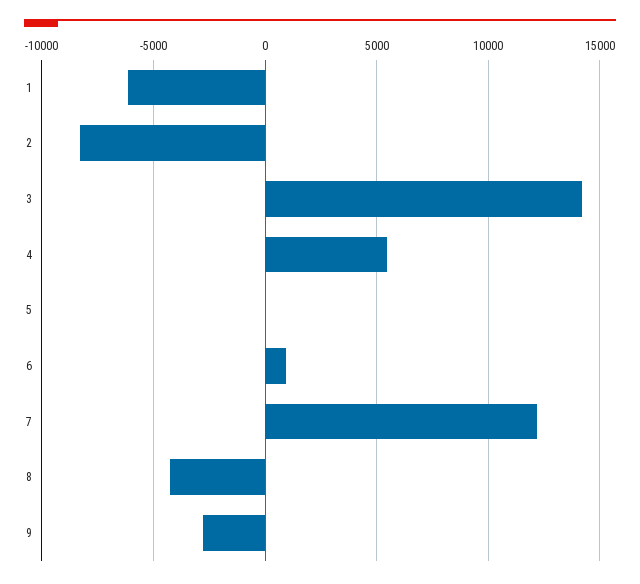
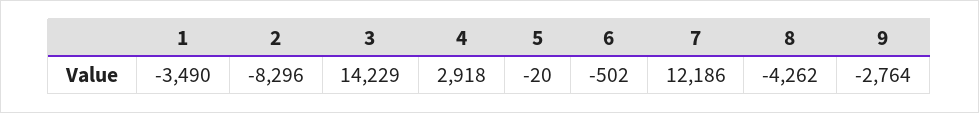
  {
-   "1": -6000,
+   "1": -3490,
    "2": -8296,
    "3": 14229,
-   "4": 5500,
+   "4": 2918,
    "5": -20,
-   "6": 1000,
+   "6": -502,
    "7": 12186,
    "8": -4262,
    "9": -2764
  }

